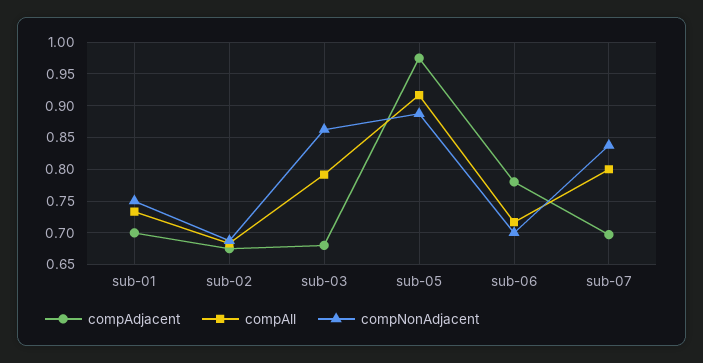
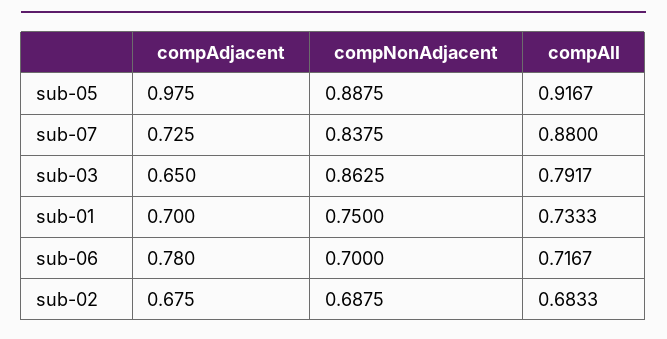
  {
    "compAdjacent": {
      "sub-01": 0.7,
      "sub-02": 0.675,
-     "sub-03": 0.68,
+     "sub-03": 0.65,
      "sub-05": 0.975,
      "sub-06": 0.78,
-     "sub-07": 0.7
+     "sub-07": 0.725
    },
    "compAll": {
      "sub-01": 0.7333,
      "sub-02": 0.6833,
      "sub-03": 0.7917,
      "sub-05": 0.9167,
      "sub-06": 0.7167,
-     "sub-07": 0.8
+     "sub-07": 0.88
    },
    "compNonAdjacent": {
      "sub-01": 0.75,
      "sub-02": 0.6875,
      "sub-03": 0.8625,
      "sub-05": 0.8875,
      "sub-06": 0.7,
      "sub-07": 0.8375
    }
  }

